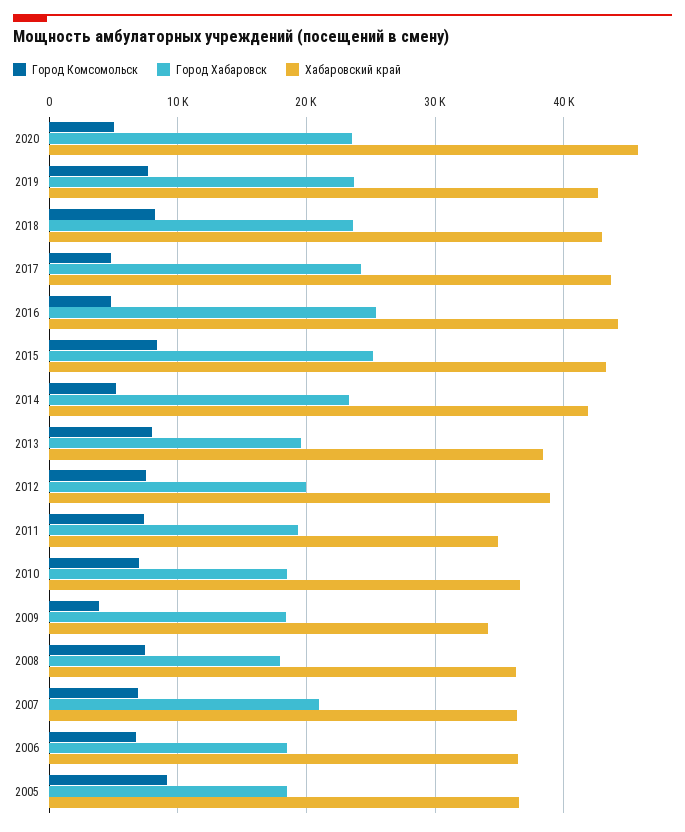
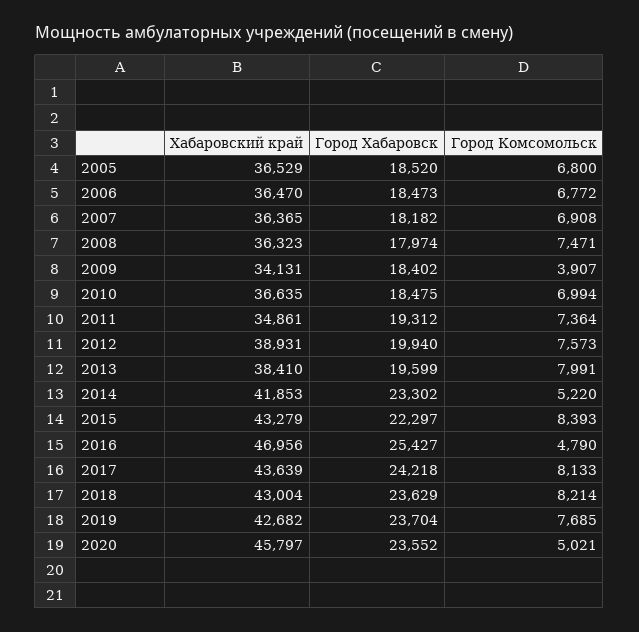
  {
    "Город Комсомольск": {
      "2020": 5021,
      "2019": 7685,
      "2018": 8214,
-     "2017": 5000,
+     "2017": 8133,
      "2016": 4790,
      "2015": 8393,
      "2014": 5220,
      "2013": 7991,
      "2012": 7573,
      "2011": 7364,
      "2010": 6994,
      "2009": 3907,
      "2008": 7471,
      "2007": 6908,
      "2006": 6772,
-     "2005": 9000
+     "2005": 6800
    },
    "Город Хабаровск": {
      "2020": 23552,
      "2019": 23704,
      "2018": 23629,
      "2017": 24218,
      "2016": 25427,
-     "2015": 25000,
+     "2015": 22297,
      "2014": 23302,
      "2013": 19599,
      "2012": 19940,
      "2011": 19312,
      "2010": 18475,
      "2009": 18402,
      "2008": 17974,
-     "2007": 21000,
+     "2007": 18182,
      "2006": 18473,
      "2005": 18520
    },
    "Хабаровский край": {
      "2020": 45797,
      "2019": 42682,
      "2018": 43004,
      "2017": 43639,
-     "2016": 44000,
+     "2016": 46956,
      "2015": 43279,
      "2014": 41853,
      "2013": 38410,
      "2012": 38931,
      "2011": 34861,
      "2010": 36635,
      "2009": 34131,
      "2008": 36323,
      "2007": 36365,
      "2006": 36470,
      "2005": 36529
    }
  }

